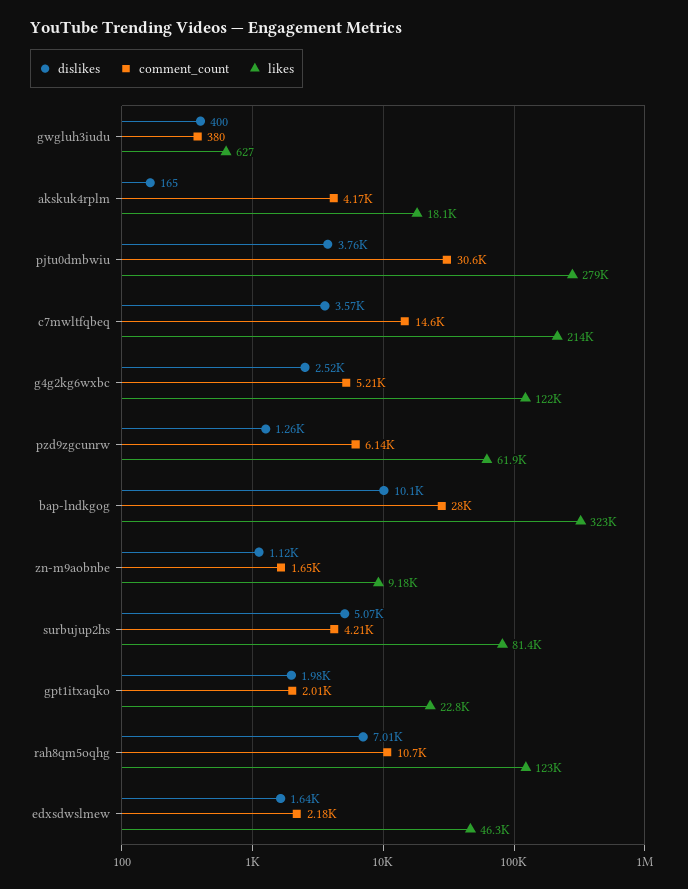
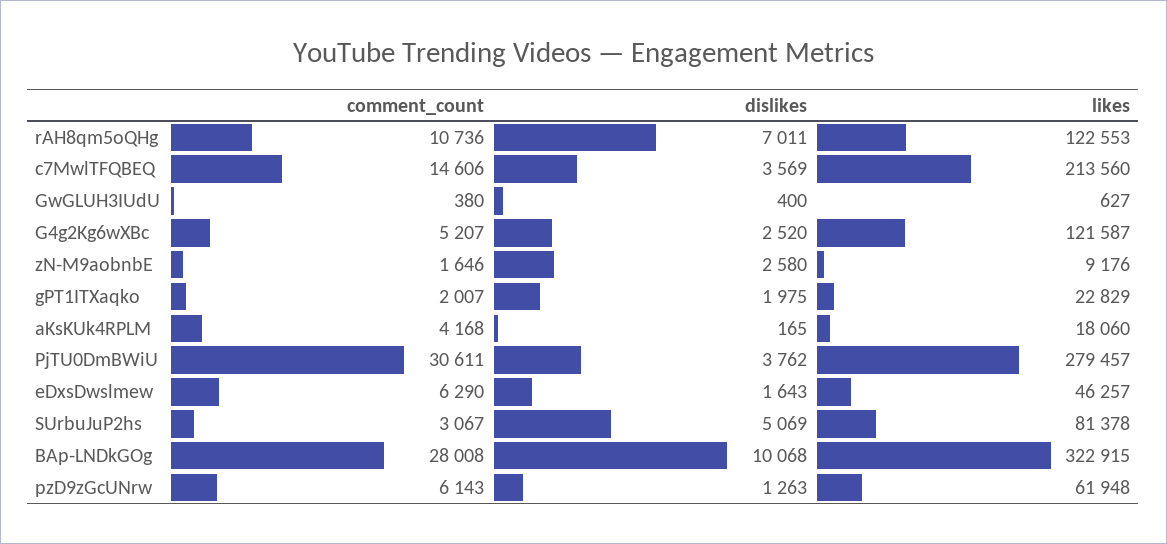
  {
    "dislikes": {
      "gwgluh3iudu": 400,
      "akskuk4rplm": 165,
      "pjtu0dmbwiu": 3762,
      "c7mwltfqbeq": 3569,
      "g4g2kg6wxbc": 2520,
      "pzd9zgcunrw": 1263,
      "bap-lndkgog": 10068,
-     "zn-m9aobnbe": 1120,
+     "zn-m9aobnbe": 2580,
      "surbujup2hs": 5069,
      "gpt1itxaqko": 1975,
      "rah8qm5oqhg": 7011,
      "edxsdwslmew": 1643
    },
    "comment_count": {
      "gwgluh3iudu": 380,
      "akskuk4rplm": 4168,
      "pjtu0dmbwiu": 30611,
      "c7mwltfqbeq": 14606,
      "g4g2kg6wxbc": 5207,
      "pzd9zgcunrw": 6143,
      "bap-lndkgog": 28008,
      "zn-m9aobnbe": 1646,
-     "surbujup2hs": 4210,
+     "surbujup2hs": 3067,
      "gpt1itxaqko": 2007,
      "rah8qm5oqhg": 10736,
-     "edxsdwslmew": 2180
+     "edxsdwslmew": 6290
    },
    "likes": {
      "gwgluh3iudu": 627,
      "akskuk4rplm": 18060,
      "pjtu0dmbwiu": 279457,
      "c7mwltfqbeq": 213560,
      "g4g2kg6wxbc": 121587,
      "pzd9zgcunrw": 61948,
      "bap-lndkgog": 322915,
      "zn-m9aobnbe": 9176,
      "surbujup2hs": 81378,
      "gpt1itxaqko": 22829,
      "rah8qm5oqhg": 122553,
      "edxsdwslmew": 46257
    }
  }

